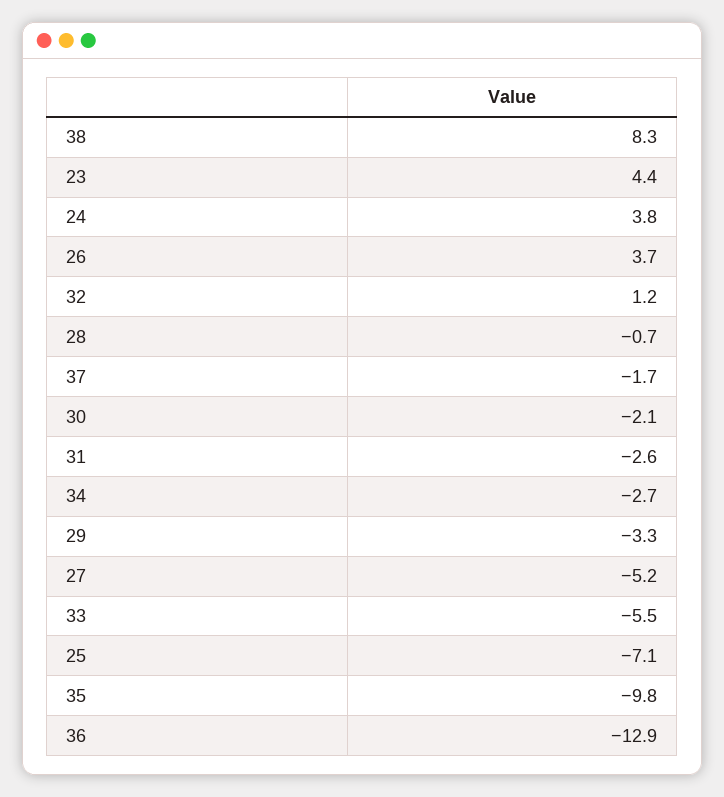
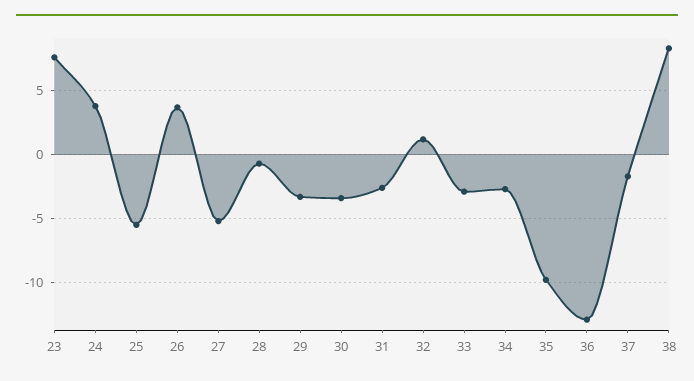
  {
    "38": 8.3,
-   "23": 4.4,
+   "23": 7.5,
    "24": 3.8,
    "26": 3.7,
    "32": 1.2,
    "28": -0.7,
    "37": -1.7,
-   "30": -2.1,
+   "30": -3.5,
    "31": -2.6,
    "34": -2.7,
    "29": -3.3,
    "27": -5.2,
-   "33": -5.5,
+   "33": -3,
-   "25": -7.1,
+   "25": -5.5,
    "35": -9.8,
    "36": -12.9
  }

